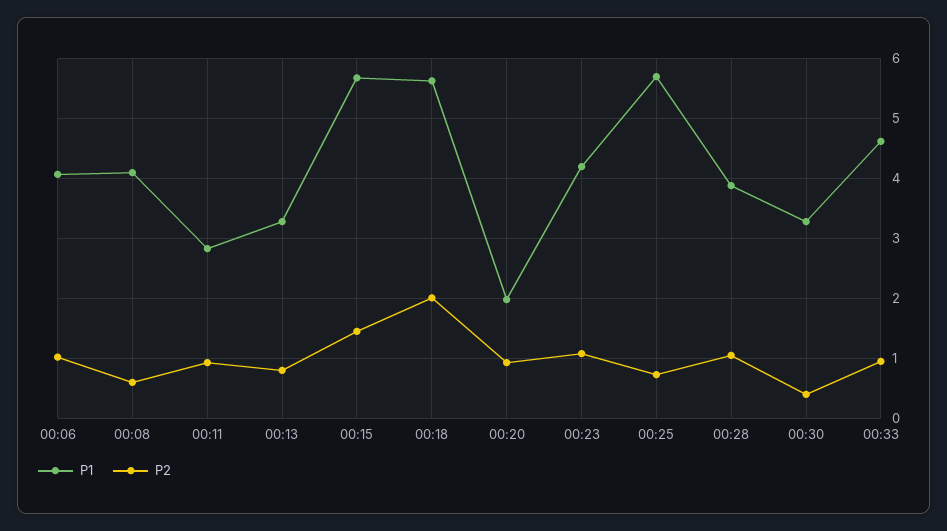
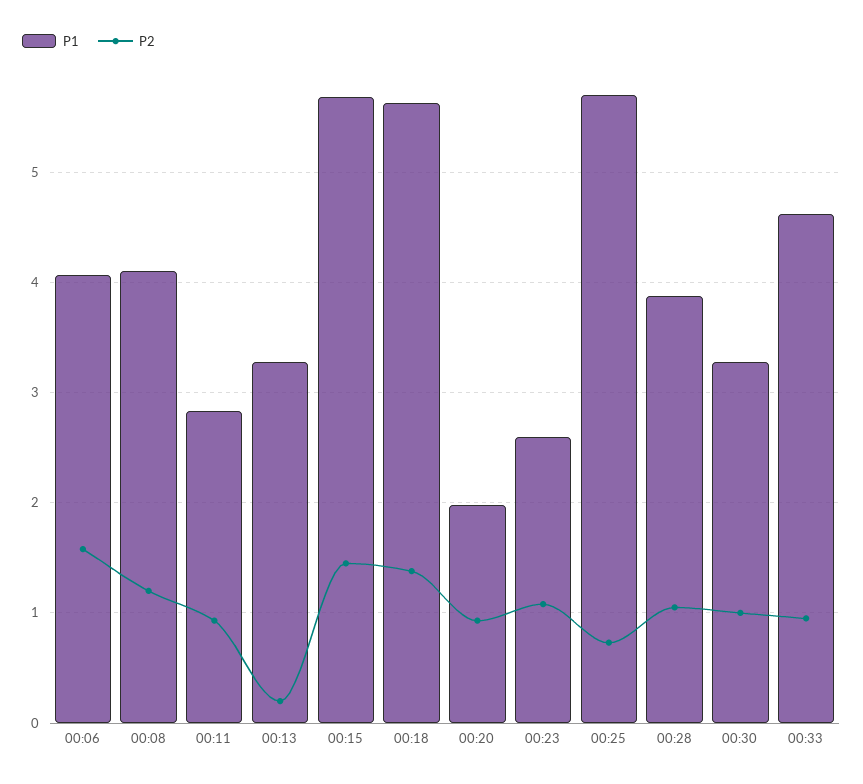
  {
    "P1": {
      "00:06": 4.1,
      "00:08": 4.1,
      "00:11": 2.8,
      "00:13": 3.3,
      "00:15": 5.7,
      "00:18": 5.6,
      "00:20": 2,
-     "00:23": 4.2,
+     "00:23": 2.6,
      "00:25": 5.7,
      "00:28": 3.9,
      "00:30": 3.3,
      "00:33": 4.6
    },
    "P2": {
-     "00:06": 1,
+     "00:06": 1.6,
-     "00:08": 0.6,
+     "00:08": 1.2,
      "00:11": 0.9,
-     "00:13": 0.8,
+     "00:13": 0.2,
      "00:15": 1.5,
-     "00:18": 2,
+     "00:18": 1.4,
      "00:20": 0.9,
      "00:23": 1.1,
      "00:25": 0.7,
      "00:28": 1.1,
-     "00:30": 0.4,
+     "00:30": 1,
      "00:33": 1
    }
  }

